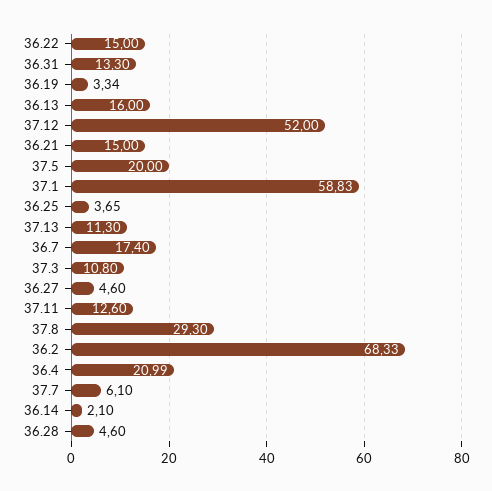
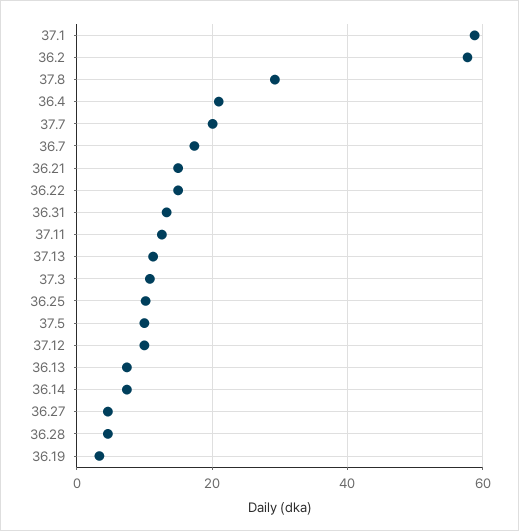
  {
    "36.22": 15,
    "36.31": 13.3,
    "36.19": 3.34,
-   "36.13": 16,
+   "36.13": 8,
-   "37.12": 52,
+   "37.12": 10,
    "36.21": 15,
-   "37.5": 20,
+   "37.5": 10,
    "37.1": 58.83,
-   "36.25": 3.65,
+   "36.25": 10,
    "37.13": 11.3,
    "36.7": 17.4,
    "37.3": 10.8,
    "36.27": 4.6,
    "37.11": 12.6,
    "37.8": 29.3,
-   "36.2": 68.33,
+   "36.2": 58,
    "36.4": 20.99,
-   "37.7": 6.1,
+   "37.7": 20,
-   "36.14": 2.1,
+   "36.14": 8,
    "36.28": 4.6
  }

